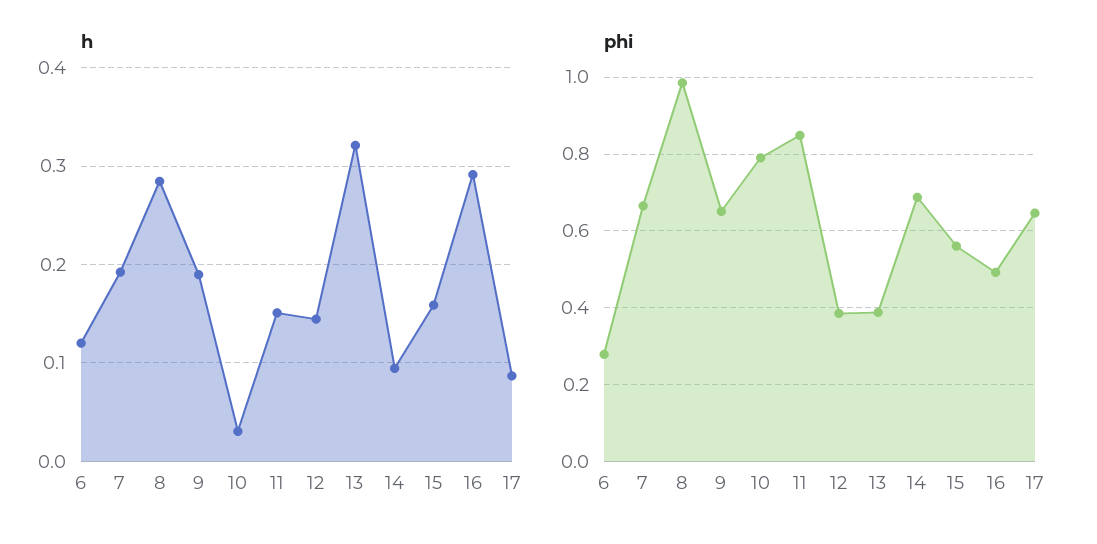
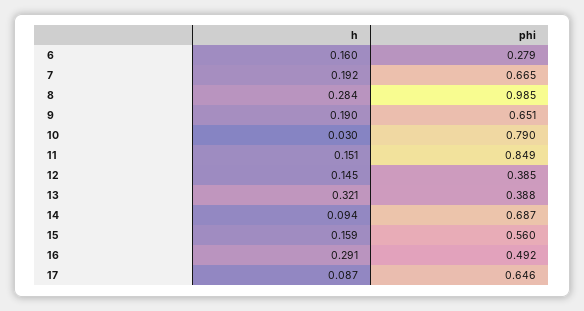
  {
    "h": {
-     "6": 0.12,
+     "6": 0.16,
      "7": 0.192,
      "8": 0.284,
      "9": 0.19,
      "10": 0.03,
      "11": 0.151,
      "12": 0.145,
      "13": 0.321,
      "14": 0.094,
      "15": 0.159,
      "16": 0.291,
      "17": 0.087
    },
    "phi": {
      "6": 0.279,
      "7": 0.665,
      "8": 0.985,
      "9": 0.651,
      "10": 0.79,
      "11": 0.849,
      "12": 0.385,
      "13": 0.388,
      "14": 0.687,
      "15": 0.56,
      "16": 0.492,
      "17": 0.646
    }
  }

